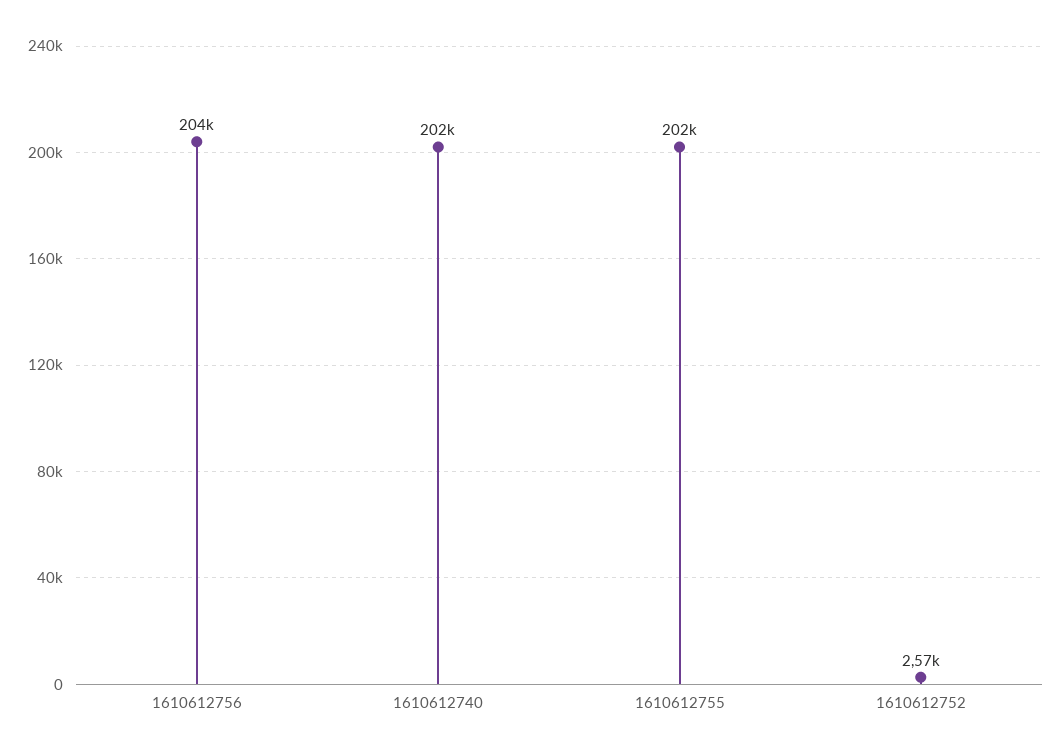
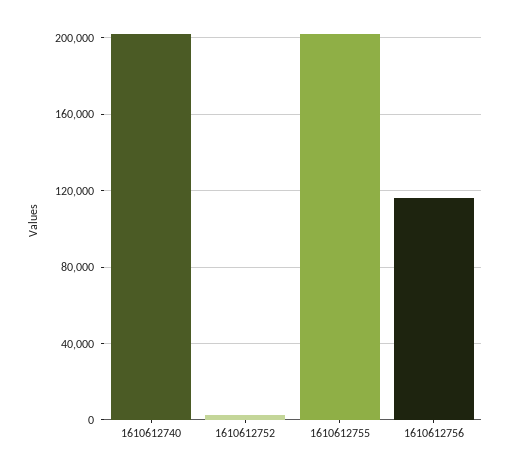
  {
-   "1610612756": 204000,
+   "1610612756": 115000,
    "1610612740": 202000,
    "1610612755": 202000,
    "1610612752": 2570
  }

